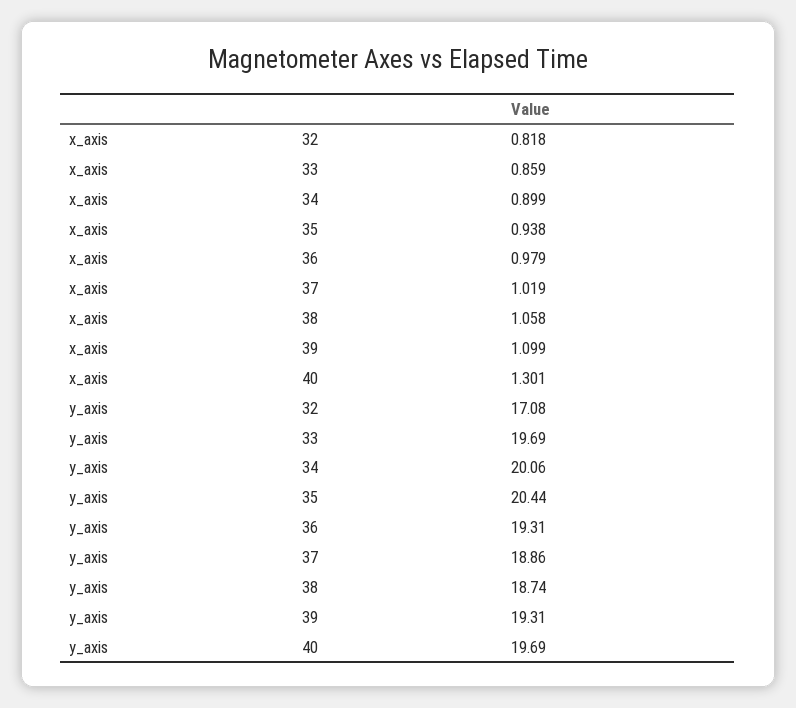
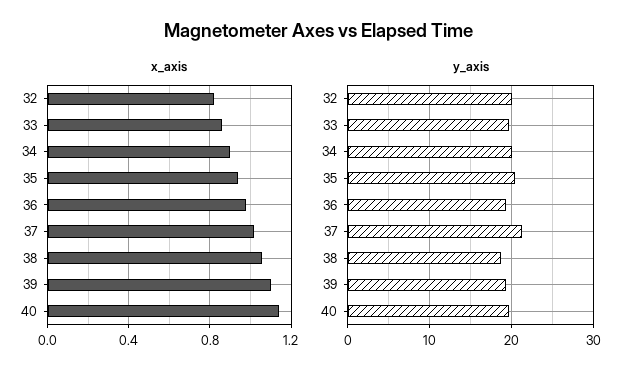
  {
    "x_axis": {
      "32": 0.818,
      "33": 0.859,
      "34": 0.899,
      "35": 0.938,
      "36": 0.979,
      "37": 1.019,
      "38": 1.058,
      "39": 1.099,
-     "40": 1.301
+     "40": 1.15
    },
    "y_axis": {
-     "32": 17.08,
+     "32": 20,
      "33": 19.69,
      "34": 20.06,
      "35": 20.44,
      "36": 19.31,
-     "37": 18.86,
+     "37": 21,
      "38": 18.74,
      "39": 19.31,
      "40": 19.69
    }
  }

